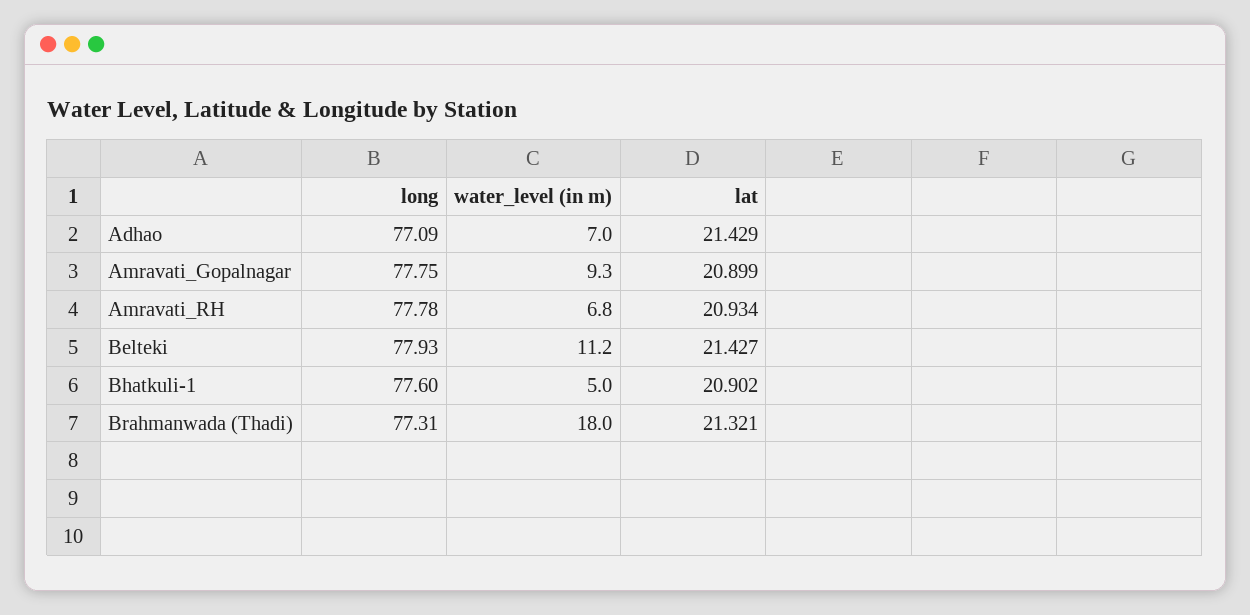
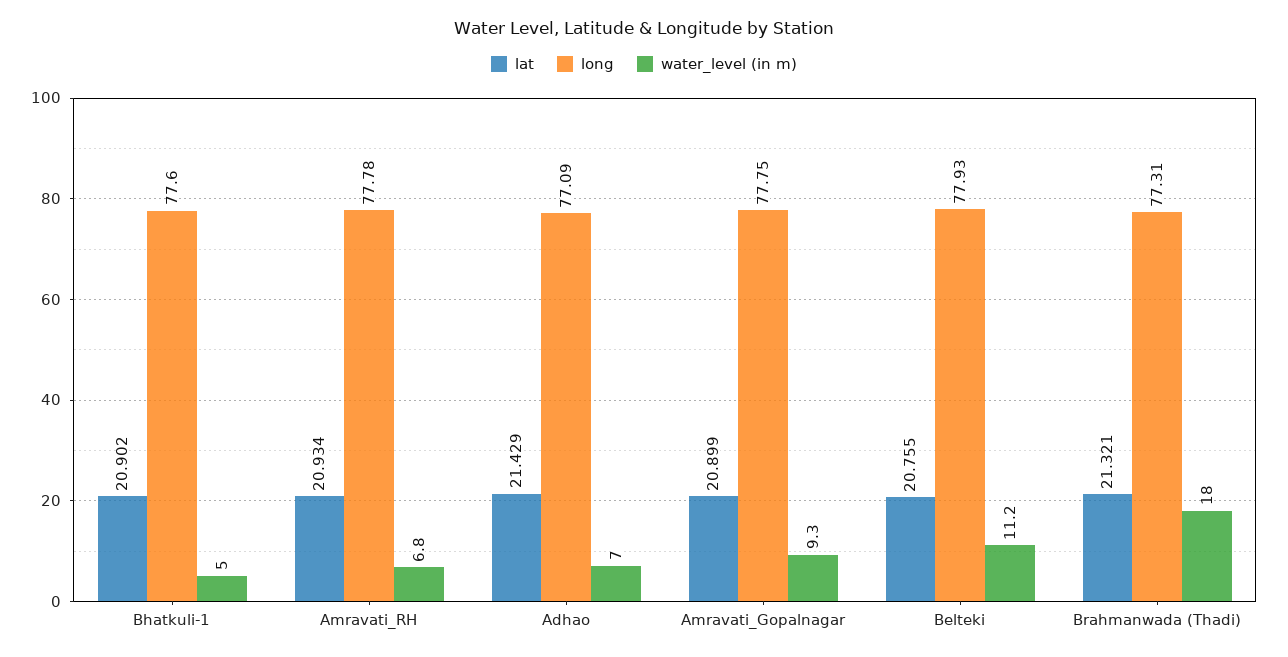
  {
    "long": {
      "Adhao": 77.09,
      "Amravati_Gopalnagar": 77.75,
      "Amravati_RH": 77.78,
      "Belteki": 77.93,
      "Bhatkuli-1": 77.6,
      "Brahmanwada (Thadi)": 77.31
    },
    "water_level (in m)": {
      "Adhao": 7,
      "Amravati_Gopalnagar": 9.3,
      "Amravati_RH": 6.8,
      "Belteki": 11.2,
      "Bhatkuli-1": 5,
      "Brahmanwada (Thadi)": 18
    },
    "lat": {
      "Adhao": 21.429,
      "Amravati_Gopalnagar": 20.899,
      "Amravati_RH": 20.934,
-     "Belteki": 21.427,
+     "Belteki": 20.755,
      "Bhatkuli-1": 20.902,
      "Brahmanwada (Thadi)": 21.321
    }
  }

